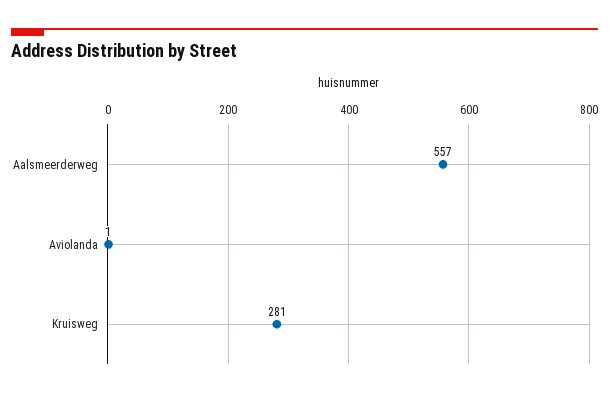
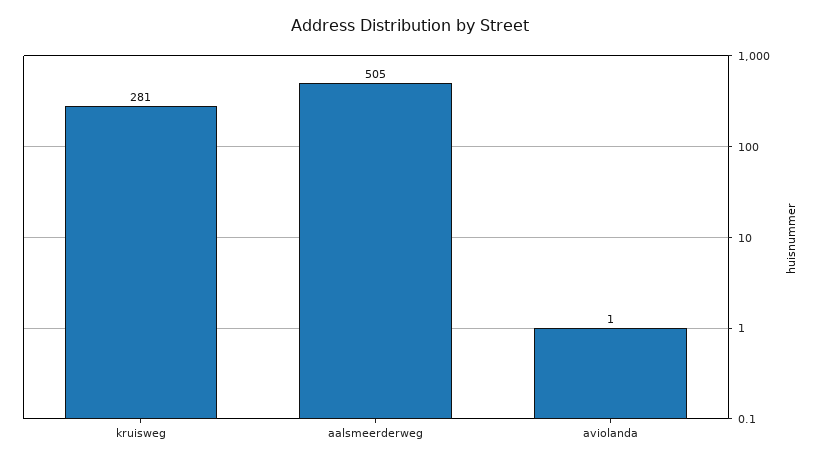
  {
-   "Aalsmeerderweg": 557,
+   "Aalsmeerderweg": 505,
    "Aviolanda": 1,
    "Kruisweg": 281
  }

